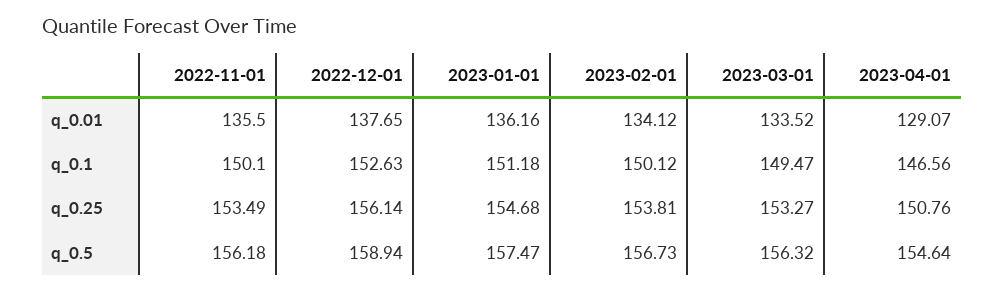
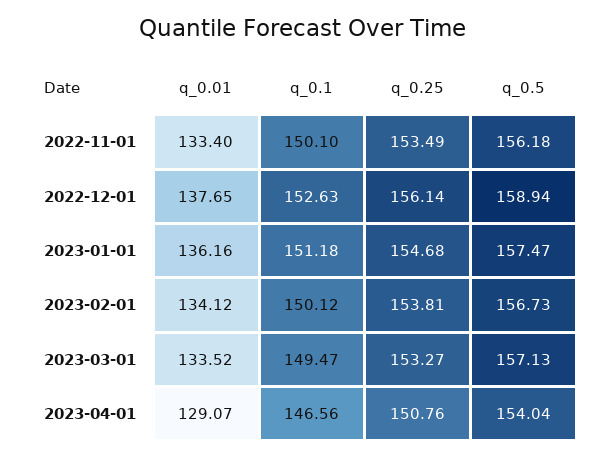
  {
    "2022-11-01": {
-     "q_0.01": 135.5,
+     "q_0.01": 133.4,
      "q_0.1": 150.1,
      "q_0.25": 153.49,
      "q_0.5": 156.18
    },
    "2022-12-01": {
      "q_0.01": 137.65,
      "q_0.1": 152.63,
      "q_0.25": 156.14,
      "q_0.5": 158.94
    },
    "2023-01-01": {
      "q_0.01": 136.16,
      "q_0.1": 151.18,
      "q_0.25": 154.68,
      "q_0.5": 157.47
    },
    "2023-02-01": {
      "q_0.01": 134.12,
      "q_0.1": 150.12,
      "q_0.25": 153.81,
      "q_0.5": 156.73
    },
    "2023-03-01": {
      "q_0.01": 133.52,
      "q_0.1": 149.47,
      "q_0.25": 153.27,
-     "q_0.5": 156.32
+     "q_0.5": 157.13
    },
    "2023-04-01": {
      "q_0.01": 129.07,
      "q_0.1": 146.56,
      "q_0.25": 150.76,
-     "q_0.5": 154.64
+     "q_0.5": 154.04
    }
  }

